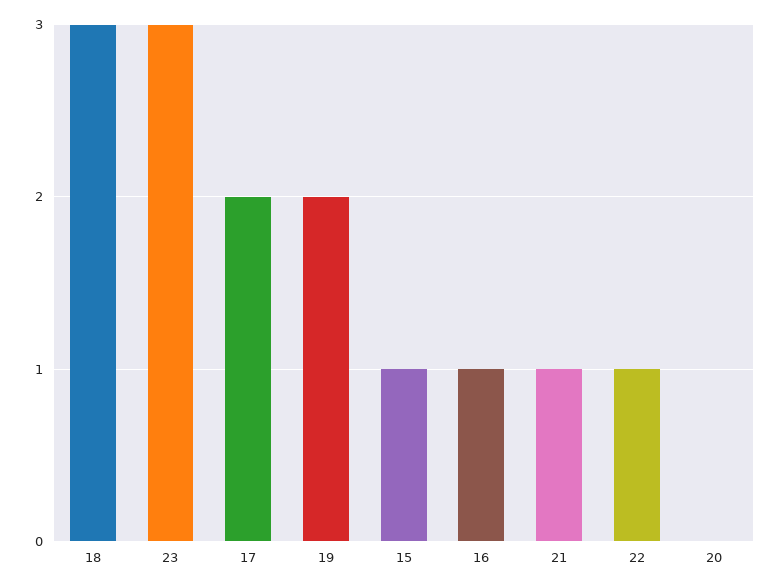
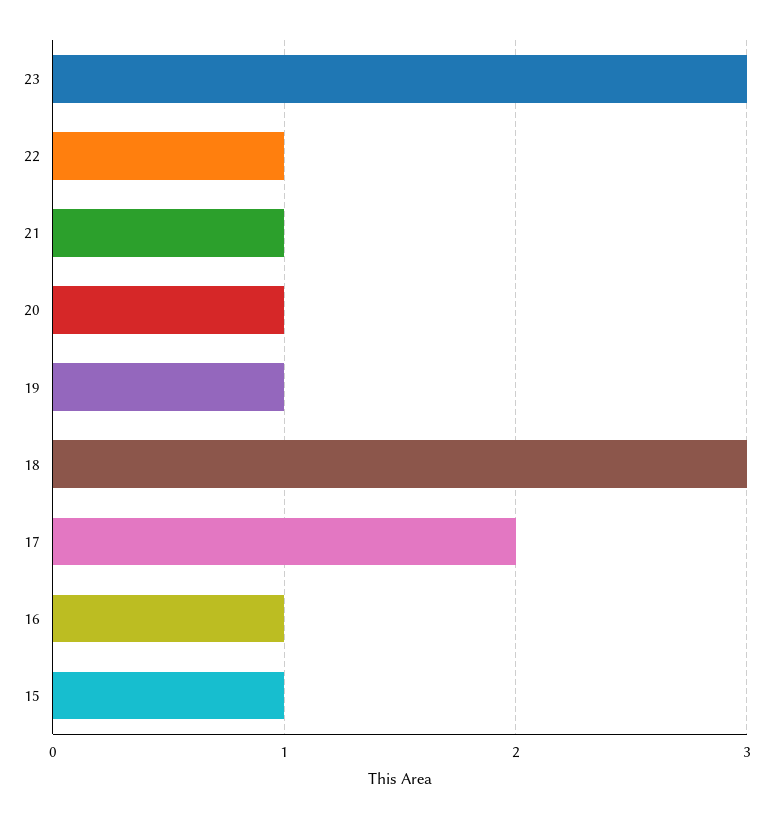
  {
    "18": 3,
    "23": 3,
    "17": 2,
-   "19": 2,
+   "19": 1,
    "15": 1,
    "16": 1,
    "21": 1,
    "22": 1,
-   "20": 0
+   "20": 1
  }

